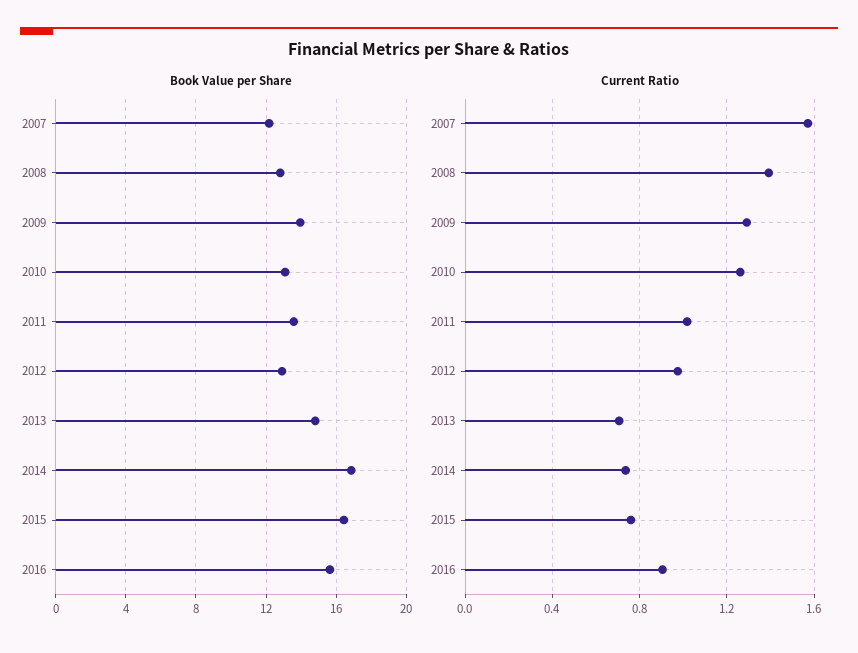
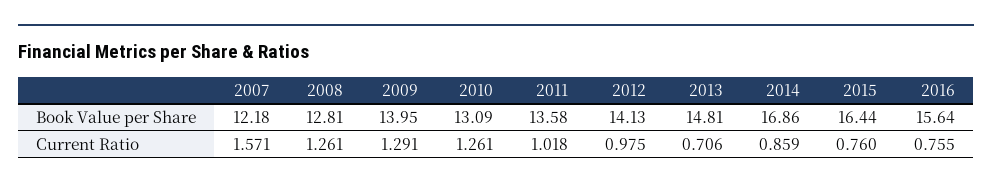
  {
    "Book Value per Share": {
      "2007": 12.18,
      "2008": 12.81,
      "2009": 13.95,
      "2010": 13.09,
      "2011": 13.58,
-     "2012": 13,
+     "2012": 14.13,
      "2013": 14.81,
      "2014": 16.86,
      "2015": 16.44,
      "2016": 15.64
    },
    "Current Ratio": {
      "2007": 1.571,
-     "2008": 1.4,
+     "2008": 1.261,
      "2009": 1.291,
      "2010": 1.261,
      "2011": 1.018,
      "2012": 0.975,
      "2013": 0.706,
-     "2014": 0.75,
+     "2014": 0.859,
      "2015": 0.76,
-     "2016": 0.9
+     "2016": 0.755
    }
  }

